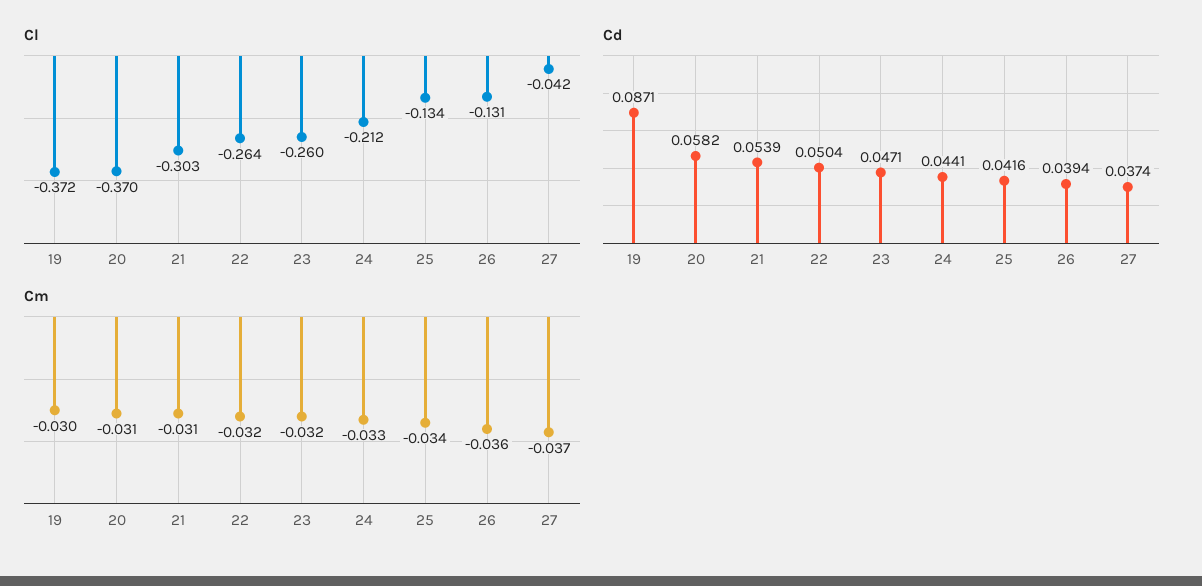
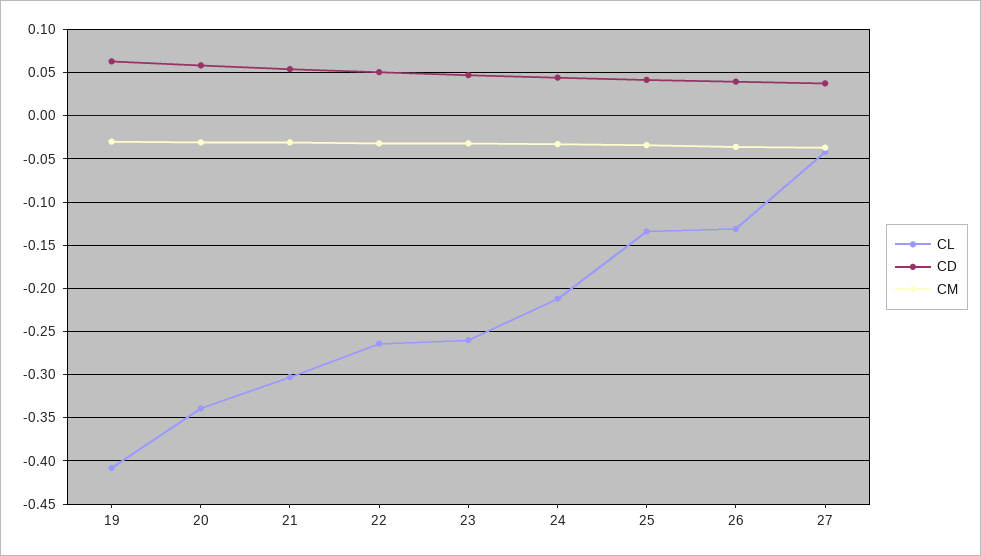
  {
    "Cl": {
-     "19": -0.372,
+     "19": -0.41,
-     "20": -0.37,
+     "20": -0.34,
      "21": -0.303,
      "22": -0.264,
      "23": -0.26,
      "24": -0.212,
      "25": -0.134,
      "26": -0.131,
      "27": -0.042
    },
    "Cd": {
-     "19": 0.0871,
+     "19": 0.06,
      "20": 0.0582,
      "21": 0.0539,
      "22": 0.0504,
      "23": 0.0471,
      "24": 0.0441,
      "25": 0.0416,
      "26": 0.0394,
      "27": 0.0374
    },
    "Cm": {
      "19": -0.03,
      "20": -0.031,
      "21": -0.031,
      "22": -0.032,
      "23": -0.032,
      "24": -0.033,
      "25": -0.034,
      "26": -0.036,
      "27": -0.037
    }
  }

